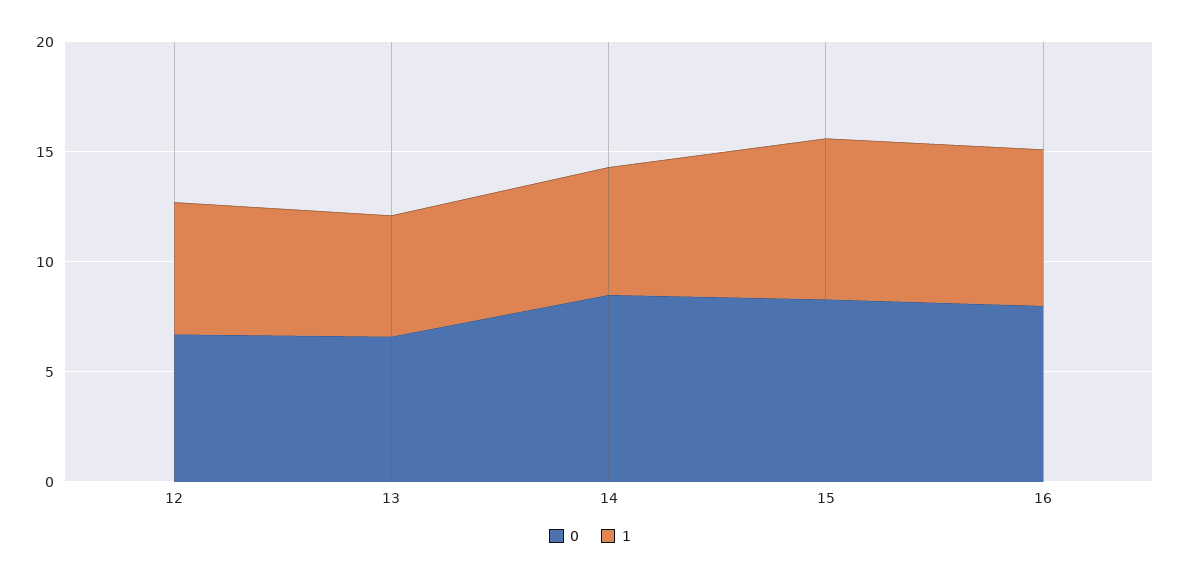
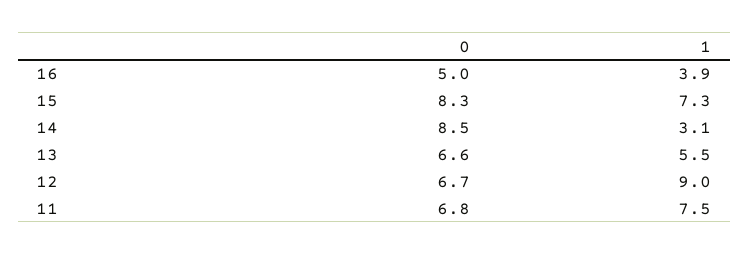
  {
    "0": {
      "12": 6.7,
      "13": 6.6,
      "14": 8.5,
      "15": 8.3,
-     "16": 8
+     "16": 5,
+     "11": 6.8
    },
    "1": {
-     "12": 6,
+     "12": 9,
      "13": 5.5,
-     "14": 6,
+     "14": 3.1,
      "15": 7.3,
-     "16": 7
+     "16": 3.9,
+     "11": 7.5
    }
  }

